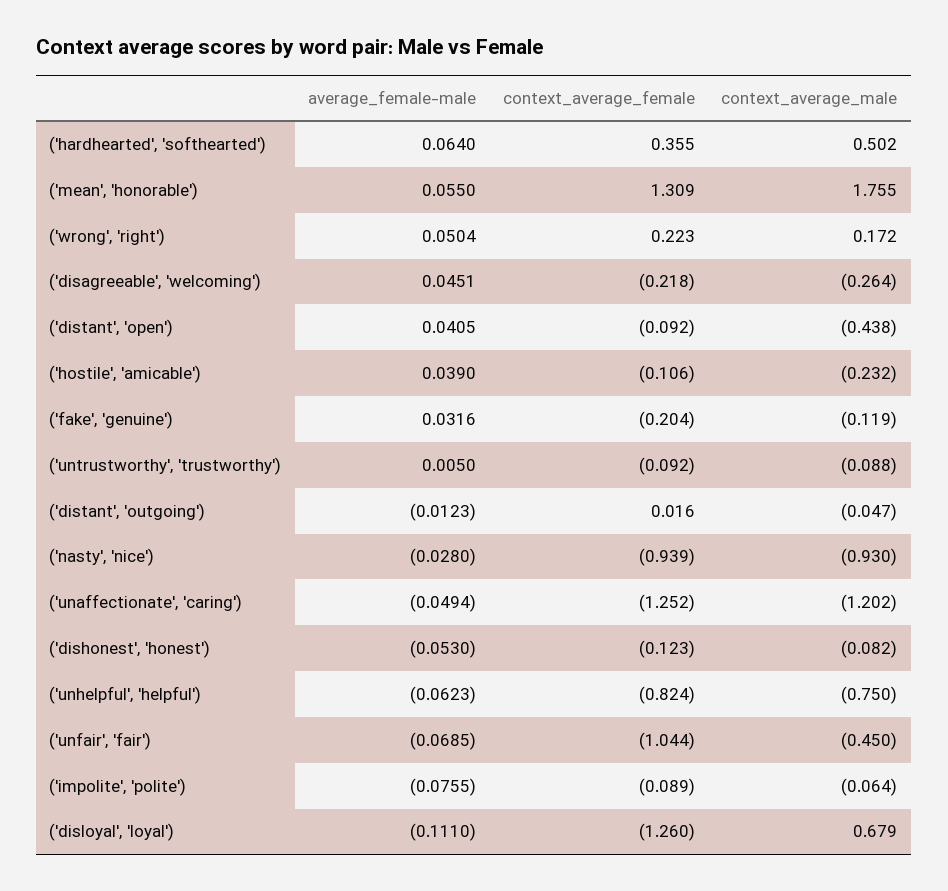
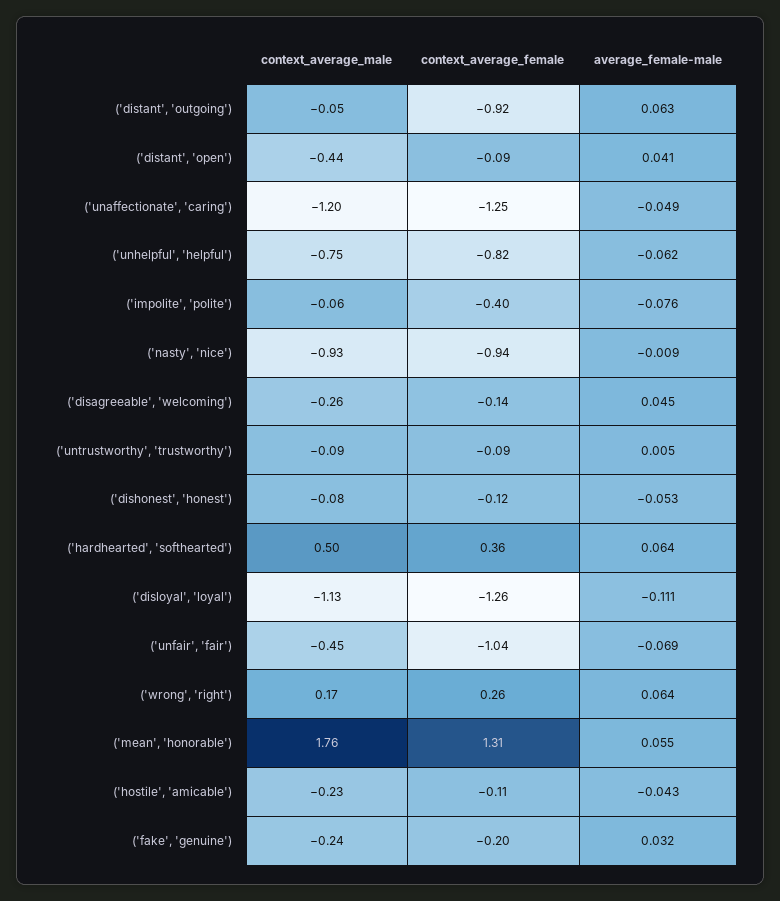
  {
    "average_female-male": {
      "('hardhearted', 'softhearted')": 0.064,
      "('mean', 'honorable')": 0.055,
-     "('wrong', 'right')": 0.0504,
+     "('wrong', 'right')": 0.064,
      "('disagreeable', 'welcoming')": 0.0451,
      "('distant', 'open')": 0.0405,
-     "('hostile', 'amicable')": 0.039,
+     "('hostile', 'amicable')": -0.043,
      "('fake', 'genuine')": 0.0316,
      "('untrustworthy', 'trustworthy')": 0.005,
-     "('distant', 'outgoing')": -0.0123,
+     "('distant', 'outgoing')": 0.063,
-     "('nasty', 'nice')": -0.028,
+     "('nasty', 'nice')": -0.009,
      "('unaffectionate', 'caring')": -0.0494,
      "('dishonest', 'honest')": -0.053,
      "('unhelpful', 'helpful')": -0.0623,
      "('unfair', 'fair')": -0.0685,
      "('impolite', 'polite')": -0.0755,
      "('disloyal', 'loyal')": -0.111
    },
    "context_average_female": {
      "('hardhearted', 'softhearted')": 0.355,
      "('mean', 'honorable')": 1.309,
-     "('wrong', 'right')": 0.223,
+     "('wrong', 'right')": 0.26,
-     "('disagreeable', 'welcoming')": -0.218,
+     "('disagreeable', 'welcoming')": -0.14,
      "('distant', 'open')": -0.092,
      "('hostile', 'amicable')": -0.106,
      "('fake', 'genuine')": -0.204,
      "('untrustworthy', 'trustworthy')": -0.092,
-     "('distant', 'outgoing')": 0.016,
+     "('distant', 'outgoing')": -0.92,
      "('nasty', 'nice')": -0.939,
      "('unaffectionate', 'caring')": -1.252,
      "('dishonest', 'honest')": -0.123,
      "('unhelpful', 'helpful')": -0.824,
      "('unfair', 'fair')": -1.044,
-     "('impolite', 'polite')": -0.089,
+     "('impolite', 'polite')": -0.4,
      "('disloyal', 'loyal')": -1.26
    },
    "context_average_male": {
      "('hardhearted', 'softhearted')": 0.502,
      "('mean', 'honorable')": 1.755,
      "('wrong', 'right')": 0.172,
      "('disagreeable', 'welcoming')": -0.264,
      "('distant', 'open')": -0.438,
      "('hostile', 'amicable')": -0.232,
-     "('fake', 'genuine')": -0.119,
+     "('fake', 'genuine')": -0.24,
      "('untrustworthy', 'trustworthy')": -0.088,
      "('distant', 'outgoing')": -0.047,
      "('nasty', 'nice')": -0.93,
      "('unaffectionate', 'caring')": -1.202,
      "('dishonest', 'honest')": -0.082,
      "('unhelpful', 'helpful')": -0.75,
      "('unfair', 'fair')": -0.45,
      "('impolite', 'polite')": -0.064,
-     "('disloyal', 'loyal')": 0.679
+     "('disloyal', 'loyal')": -1.13
    }
  }

